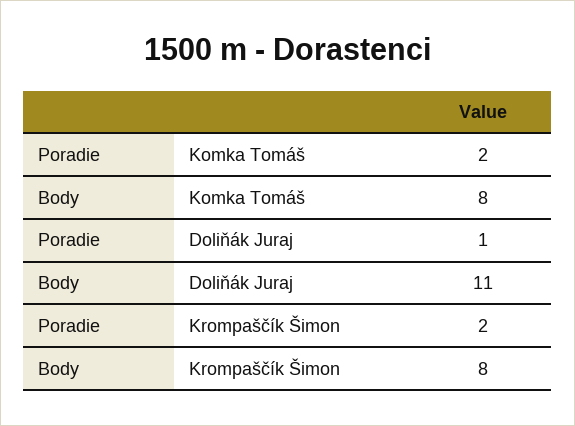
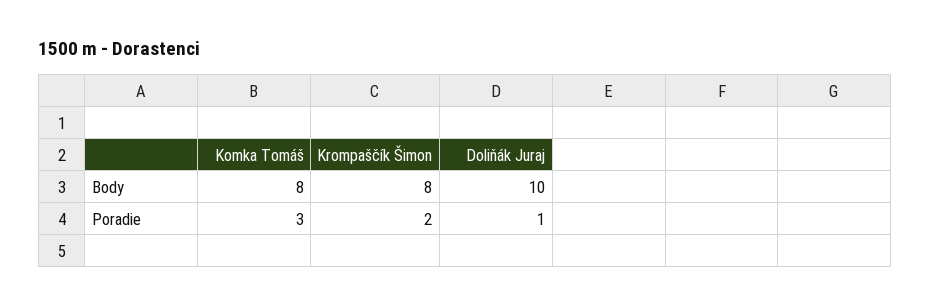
  {
    "Poradie": {
-     "Komka Tomáš": 2,
+     "Komka Tomáš": 3,
      "Doliňák Juraj": 1,
      "Krompaščík Šimon": 2
    },
    "Body": {
      "Komka Tomáš": 8,
-     "Doliňák Juraj": 11,
+     "Doliňák Juraj": 10,
      "Krompaščík Šimon": 8
    }
  }

